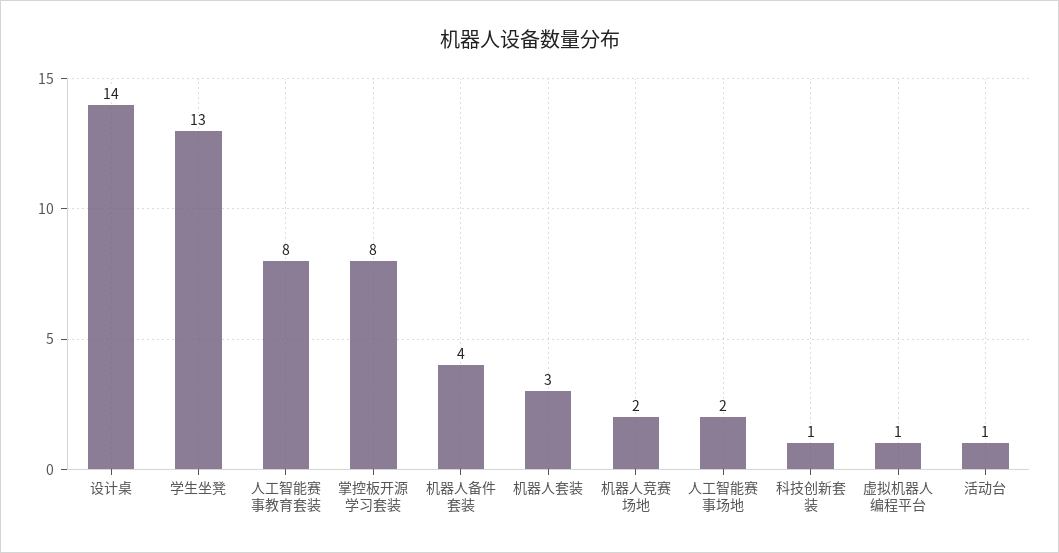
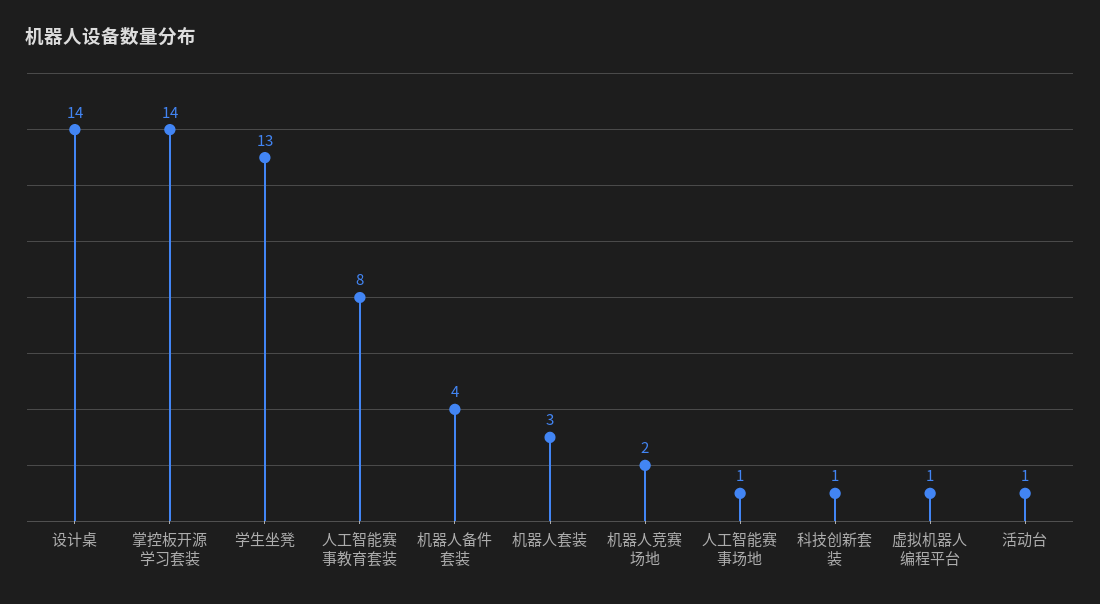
  {
    "设计桌": 14,
    "学生坐凳": 13,
    "人工智能赛事教育套装": 8,
-   "掌控板开源学习套装": 8,
+   "掌控板开源学习套装": 14,
    "机器人备件套装": 4,
    "机器人套装": 3,
    "机器人竞赛场地": 2,
-   "人工智能赛事场地": 2,
+   "人工智能赛事场地": 1,
    "科技创新套装": 1,
    "虚拟机器人编程平台": 1,
    "活动台": 1
  }

